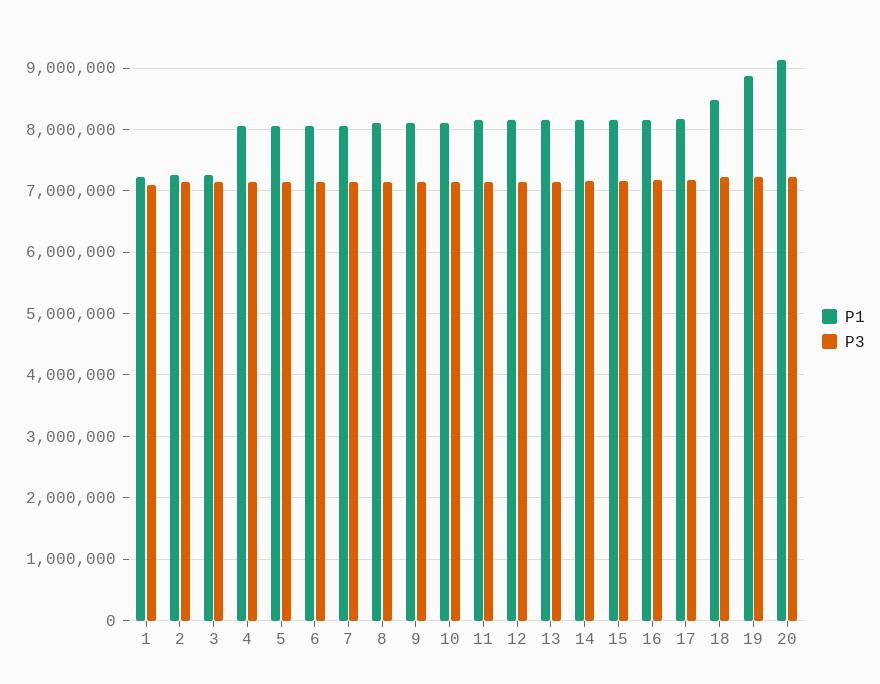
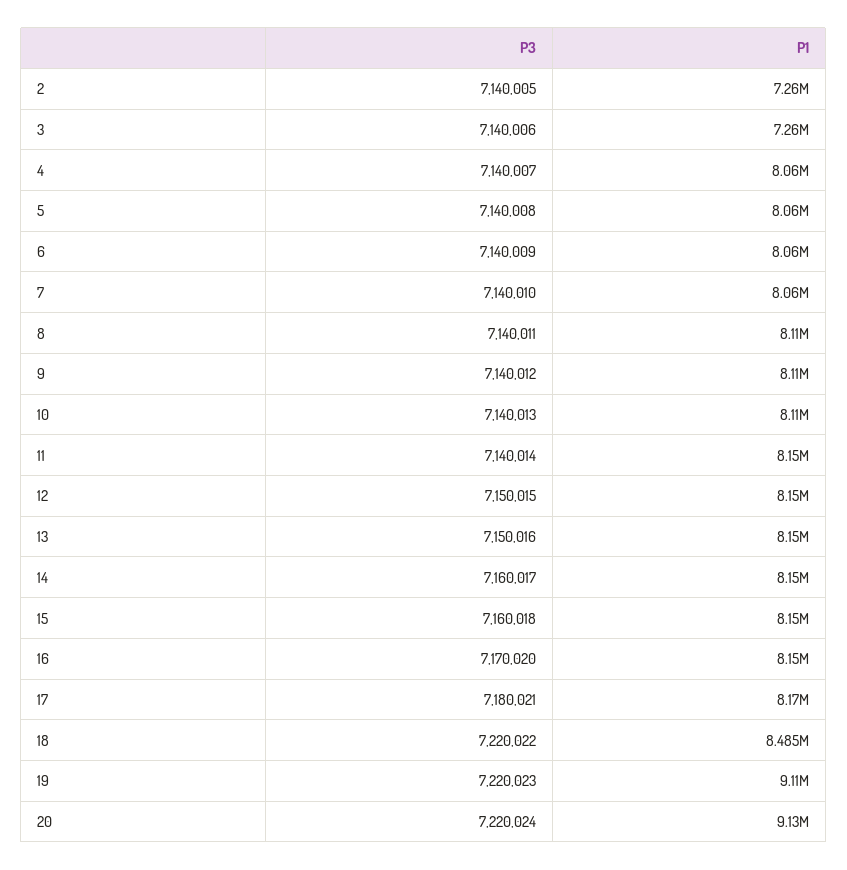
  {
    "P1": {
-     "1": 7200000,
      "2": 7260000,
      "3": 7260000,
      "4": 8060000,
      "5": 8060000,
      "6": 8060000,
      "7": 8060000,
      "8": 8110000,
      "9": 8110000,
      "10": 8110000,
      "11": 8150000,
      "12": 8150000,
      "13": 8150000,
      "14": 8150000,
      "15": 8150000,
      "16": 8150000,
      "17": 8170000,
      "18": 8485000,
-     "19": 8900000,
+     "19": 9110000,
      "20": 9130000
    },
    "P3": {
-     "1": 7100000,
      "2": 7140005,
      "3": 7140006,
      "4": 7140007,
      "5": 7140008,
      "6": 7140009,
      "7": 7140010,
      "8": 7140011,
      "9": 7140012,
      "10": 7140013,
      "11": 7140014,
      "12": 7150015,
      "13": 7150016,
      "14": 7160017,
      "15": 7160018,
      "16": 7170020,
      "17": 7180021,
      "18": 7220022,
      "19": 7220023,
      "20": 7220024
    }
  }

